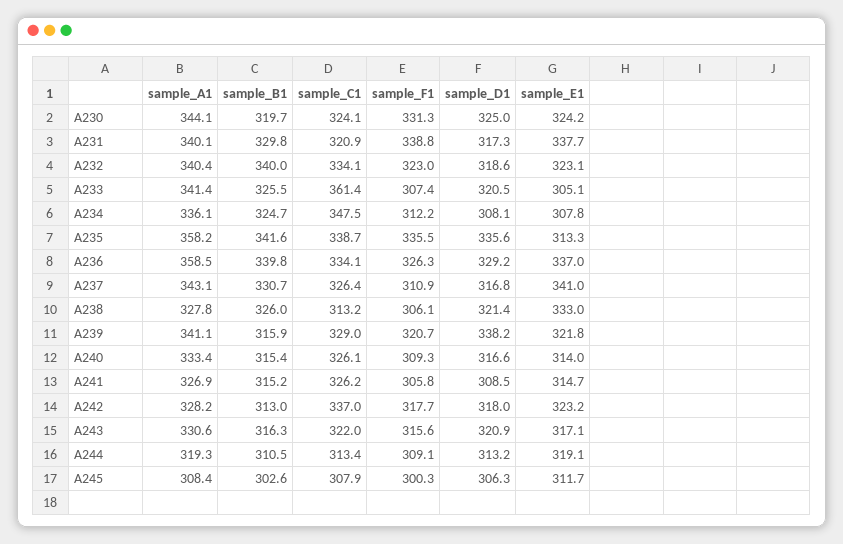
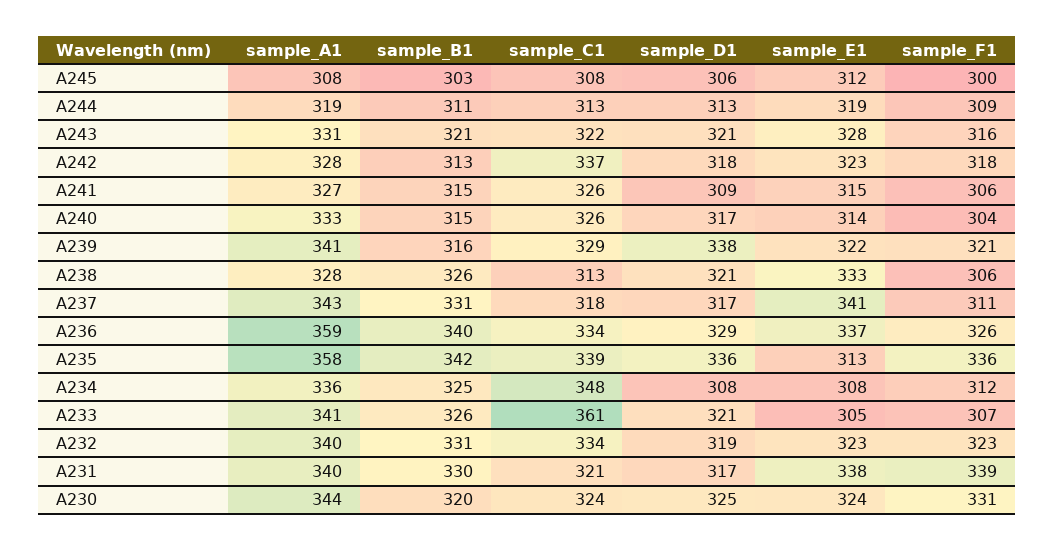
  {
    "sample_A1": {
      "A230": 344.1,
      "A231": 340.1,
      "A232": 340.4,
      "A233": 341.4,
      "A234": 336.1,
      "A235": 358.2,
      "A236": 358.5,
      "A237": 343.1,
      "A238": 327.8,
      "A239": 341.1,
      "A240": 333.4,
      "A241": 326.9,
      "A242": 328.2,
      "A243": 330.6,
      "A244": 319.3,
      "A245": 308.4
    },
    "sample_B1": {
      "A230": 319.7,
      "A231": 329.8,
-     "A232": 340,
+     "A232": 331,
      "A233": 325.5,
      "A234": 324.7,
      "A235": 341.6,
      "A236": 339.8,
      "A237": 330.7,
      "A238": 326,
      "A239": 315.9,
      "A240": 315.4,
      "A241": 315.2,
      "A242": 313,
-     "A243": 316.3,
+     "A243": 321,
      "A244": 310.5,
      "A245": 302.6
    },
    "sample_C1": {
      "A230": 324.1,
      "A231": 320.9,
      "A232": 334.1,
      "A233": 361.4,
      "A234": 347.5,
      "A235": 338.7,
      "A236": 334.1,
-     "A237": 326.4,
+     "A237": 318,
      "A238": 313.2,
      "A239": 329,
      "A240": 326.1,
      "A241": 326.2,
      "A242": 337,
      "A243": 322,
      "A244": 313.4,
      "A245": 307.9
    },
    "sample_F1": {
      "A230": 331.3,
      "A231": 338.8,
      "A232": 323,
      "A233": 307.4,
      "A234": 312.2,
      "A235": 335.5,
      "A236": 326.3,
      "A237": 310.9,
      "A238": 306.1,
      "A239": 320.7,
-     "A240": 309.3,
+     "A240": 304,
      "A241": 305.8,
      "A242": 317.7,
      "A243": 315.6,
      "A244": 309.1,
      "A245": 300.3
    },
    "sample_D1": {
      "A230": 325,
      "A231": 317.3,
      "A232": 318.6,
      "A233": 320.5,
      "A234": 308.1,
      "A235": 335.6,
      "A236": 329.2,
      "A237": 316.8,
      "A238": 321.4,
      "A239": 338.2,
      "A240": 316.6,
      "A241": 308.5,
      "A242": 318,
      "A243": 320.9,
      "A244": 313.2,
      "A245": 306.3
    },
    "sample_E1": {
      "A230": 324.2,
      "A231": 337.7,
      "A232": 323.1,
      "A233": 305.1,
      "A234": 307.8,
      "A235": 313.3,
      "A236": 337,
      "A237": 341,
      "A238": 333,
      "A239": 321.8,
      "A240": 314,
      "A241": 314.7,
      "A242": 323.2,
-     "A243": 317.1,
+     "A243": 328,
      "A244": 319.1,
      "A245": 311.7
    }
  }

